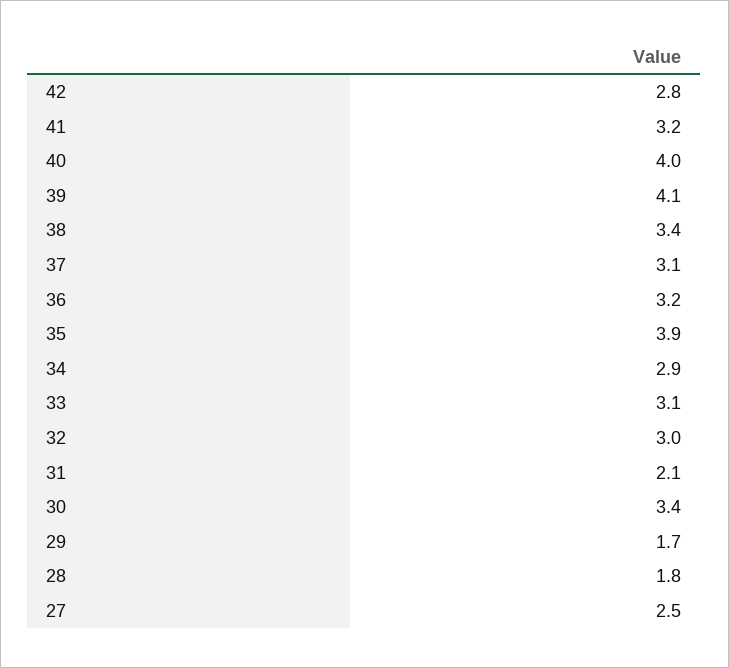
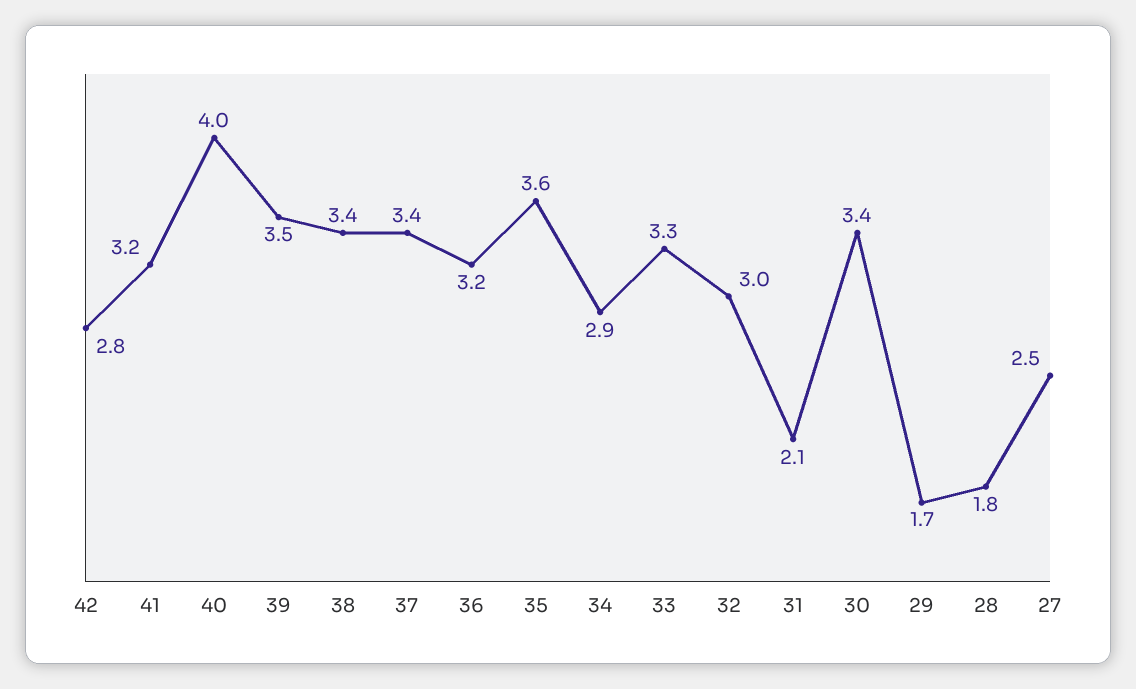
  {
    "42": 2.8,
    "41": 3.2,
    "40": 4,
-   "39": 4.1,
+   "39": 3.5,
    "38": 3.4,
-   "37": 3.1,
+   "37": 3.4,
    "36": 3.2,
-   "35": 3.9,
+   "35": 3.6,
    "34": 2.9,
-   "33": 3.1,
+   "33": 3.3,
    "32": 3,
    "31": 2.1,
    "30": 3.4,
    "29": 1.7,
    "28": 1.8,
    "27": 2.5
  }

